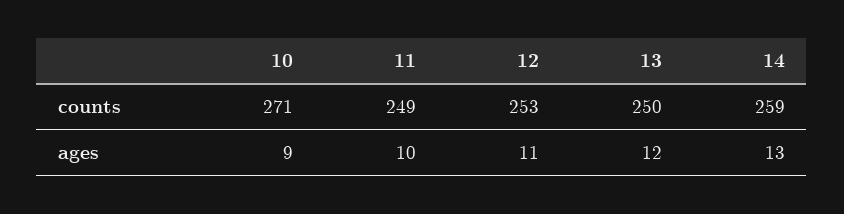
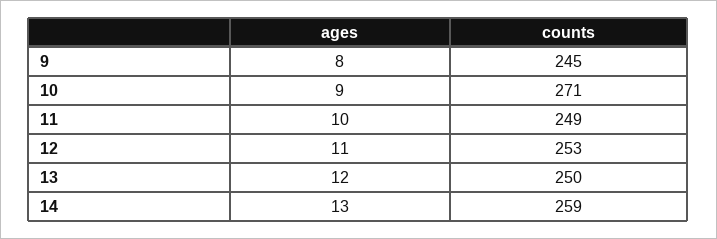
  {
    "10": {
      "counts": 271,
      "ages": 9
    },
    "11": {
      "counts": 249,
      "ages": 10
    },
    "12": {
      "counts": 253,
      "ages": 11
    },
    "13": {
      "counts": 250,
      "ages": 12
    },
    "14": {
      "counts": 259,
      "ages": 13
-   }
+   },
+   "9": {
+     "ages": 8,
+     "counts": 245
+   }
  }

